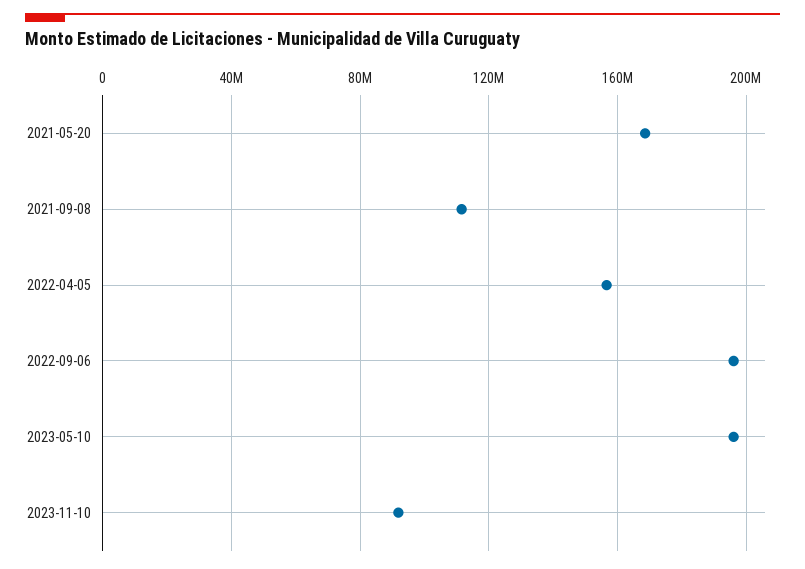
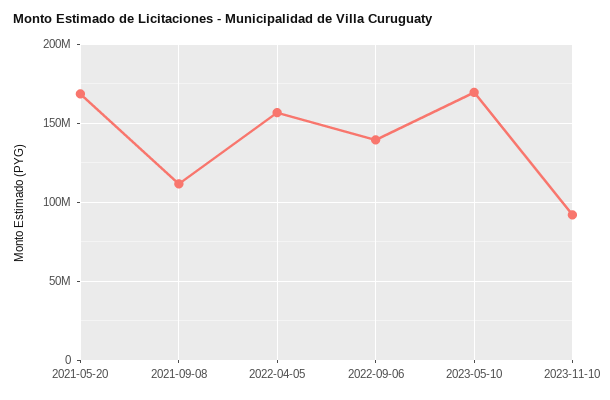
  {
    "2021-05-20": 170000000,
    "2021-09-08": 110000000,
    "2022-04-05": 155000000,
-   "2022-09-06": 195000000,
+   "2022-09-06": 140000000,
-   "2023-05-10": 195000000,
+   "2023-05-10": 170000000,
    "2023-11-10": 90000000
  }

